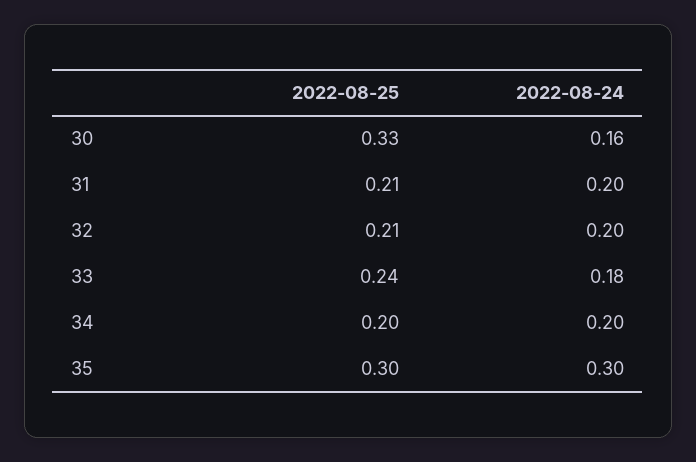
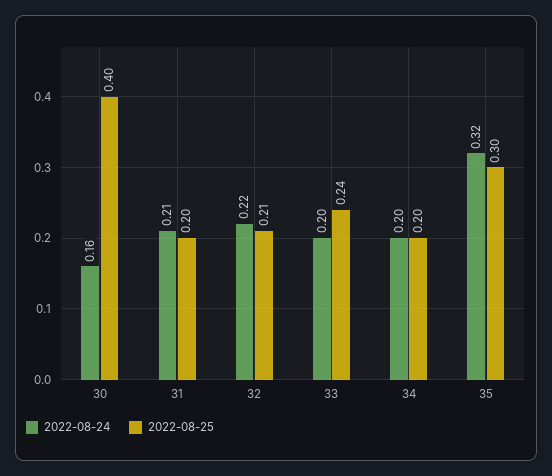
  {
    "2022-08-25": {
-     "30": 0.33,
+     "30": 0.4,
-     "31": 0.21,
+     "31": 0.2,
      "32": 0.21,
      "33": 0.24,
      "34": 0.2,
      "35": 0.3
    },
    "2022-08-24": {
      "30": 0.16,
-     "31": 0.2,
+     "31": 0.21,
-     "32": 0.2,
+     "32": 0.22,
-     "33": 0.18,
+     "33": 0.2,
      "34": 0.2,
-     "35": 0.3
+     "35": 0.32
    }
  }

